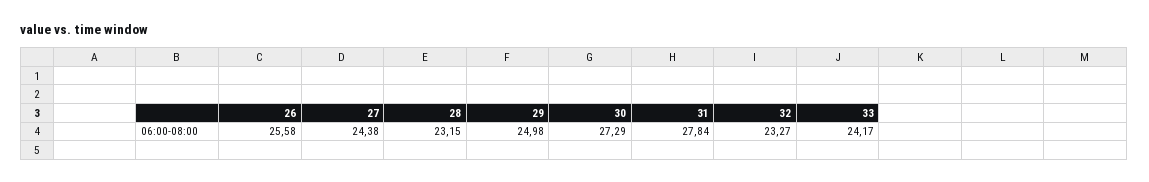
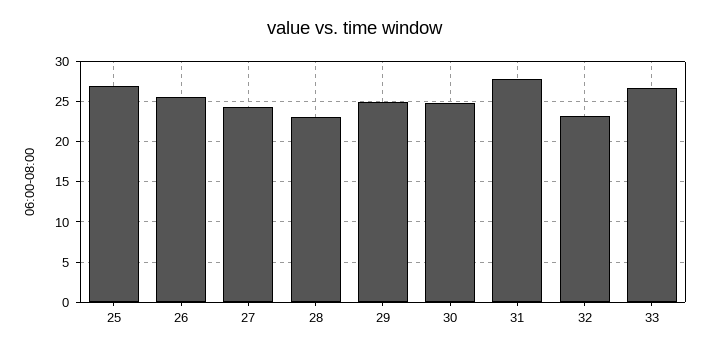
  {
    "26": 25.58,
    "27": 24.38,
    "28": 23.15,
    "29": 24.98,
-   "30": 27.29,
+   "30": 25,
    "31": 27.84,
    "32": 23.27,
-   "33": 24.17
+   "33": 27,
+   "25": 27
  }

